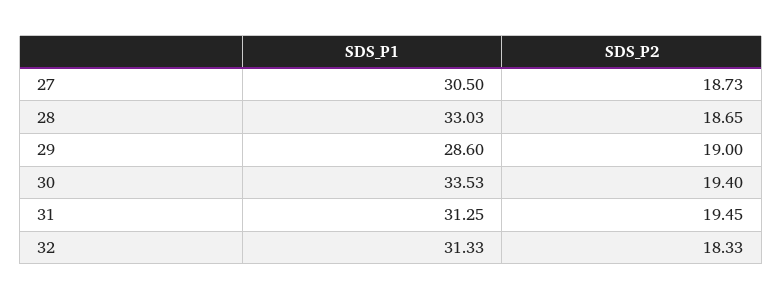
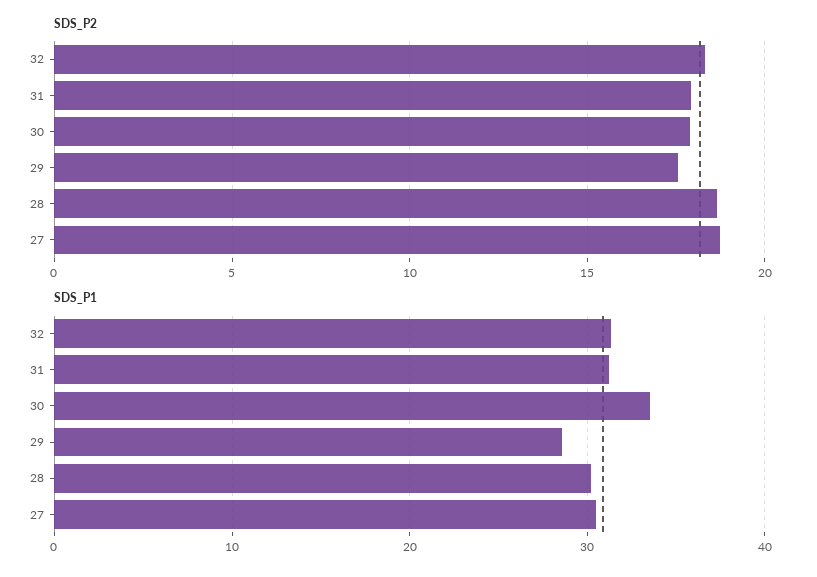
  {
    "SDS_P1": {
      "27": 30.5,
-     "28": 33.03,
+     "28": 30,
      "29": 28.6,
      "30": 33.53,
      "31": 31.25,
      "32": 31.33
    },
    "SDS_P2": {
      "27": 18.73,
      "28": 18.65,
-     "29": 19,
+     "29": 17.5,
-     "30": 19.4,
+     "30": 18,
-     "31": 19.45,
+     "31": 18,
      "32": 18.33
    }
  }

